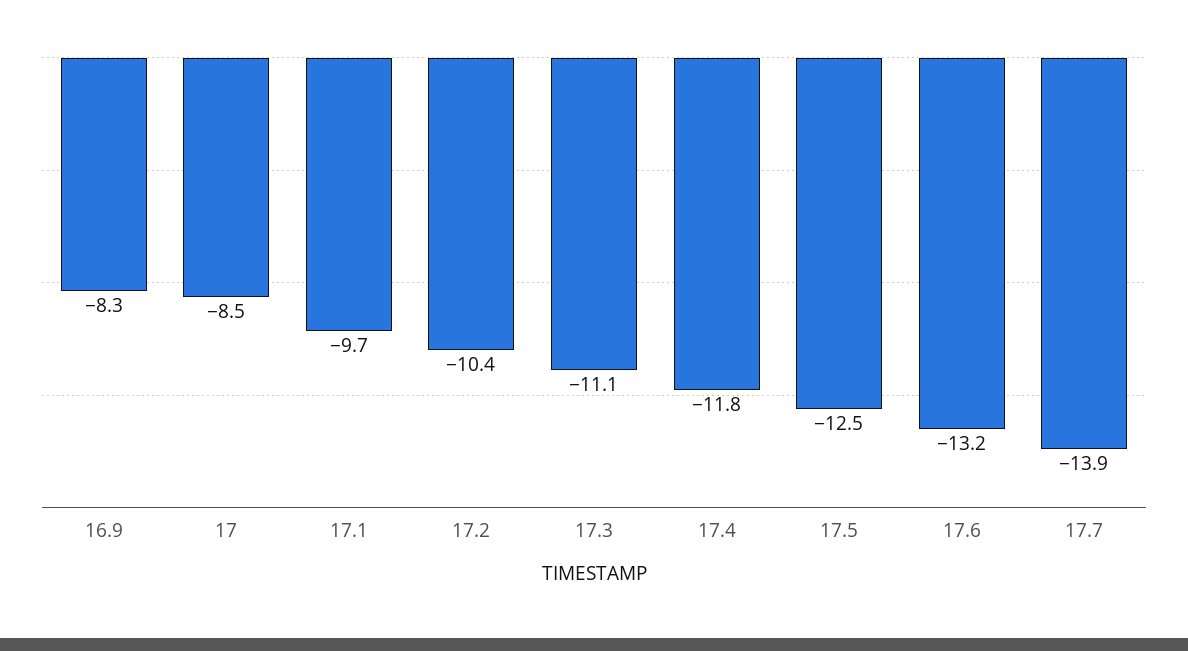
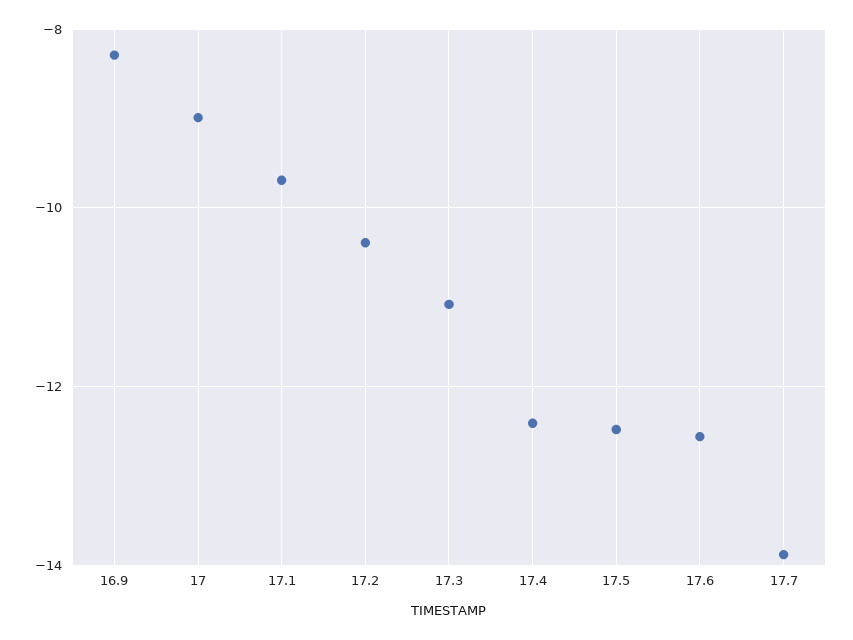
  {
    "16.9": -8.3,
-   "17": -8.5,
+   "17": -9,
    "17.1": -9.7,
    "17.2": -10.4,
    "17.3": -11.1,
-   "17.4": -11.8,
+   "17.4": -12.4,
    "17.5": -12.5,
-   "17.6": -13.2,
+   "17.6": -12.6,
    "17.7": -13.9
  }

